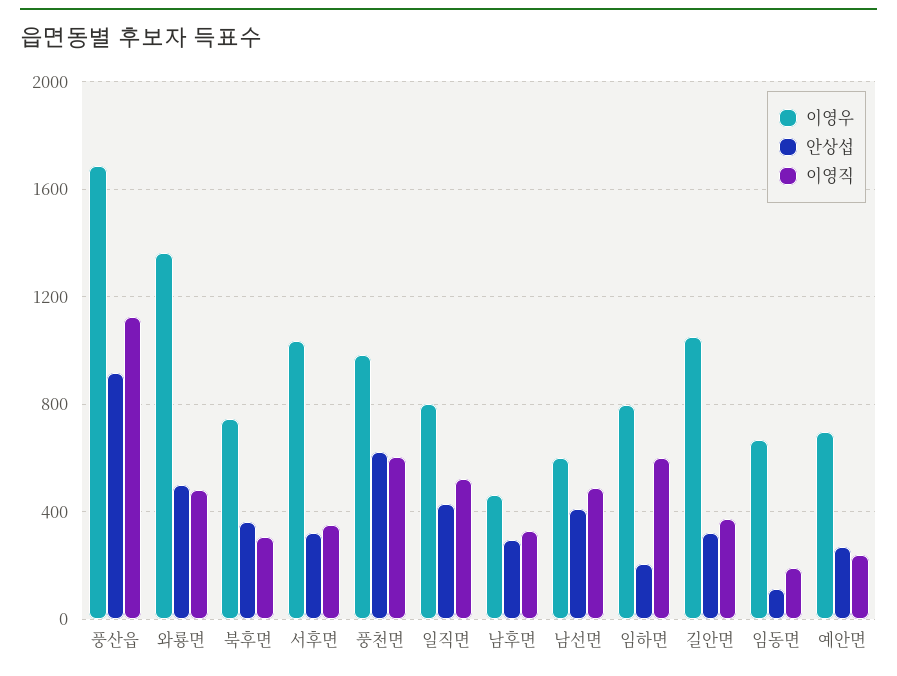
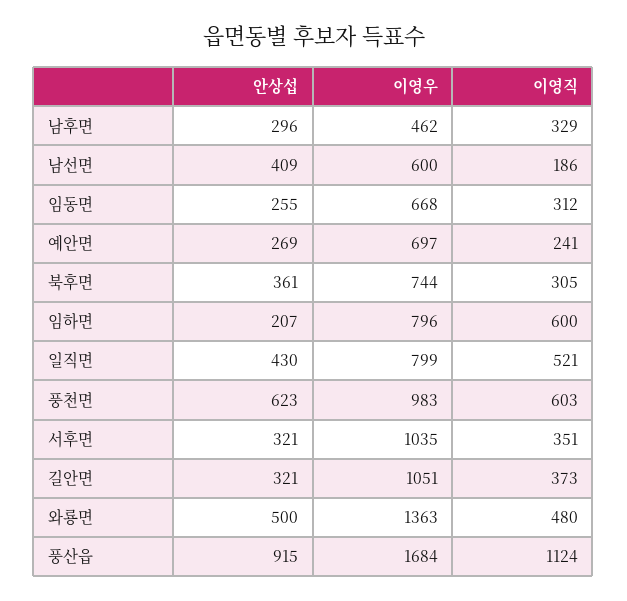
  {
    "이영우": {
      "풍산읍": 1684,
      "와룡면": 1363,
      "북후면": 744,
      "서후면": 1035,
      "풍천면": 983,
      "일직면": 799,
      "남후면": 462,
      "남선면": 600,
      "임하면": 796,
      "길안면": 1051,
      "임동면": 668,
      "예안면": 697
    },
    "안상섭": {
      "풍산읍": 915,
      "와룡면": 500,
      "북후면": 361,
      "서후면": 321,
      "풍천면": 623,
      "일직면": 430,
      "남후면": 296,
      "남선면": 409,
      "임하면": 207,
      "길안면": 321,
-     "임동면": 100,
+     "임동면": 255,
      "예안면": 269
    },
    "이영직": {
      "풍산읍": 1124,
      "와룡면": 480,
      "북후면": 305,
      "서후면": 351,
      "풍천면": 603,
      "일직면": 521,
      "남후면": 329,
-     "남선면": 500,
+     "남선면": 186,
      "임하면": 600,
      "길안면": 373,
-     "임동면": 200,
+     "임동면": 312,
      "예안면": 241
    }
  }

